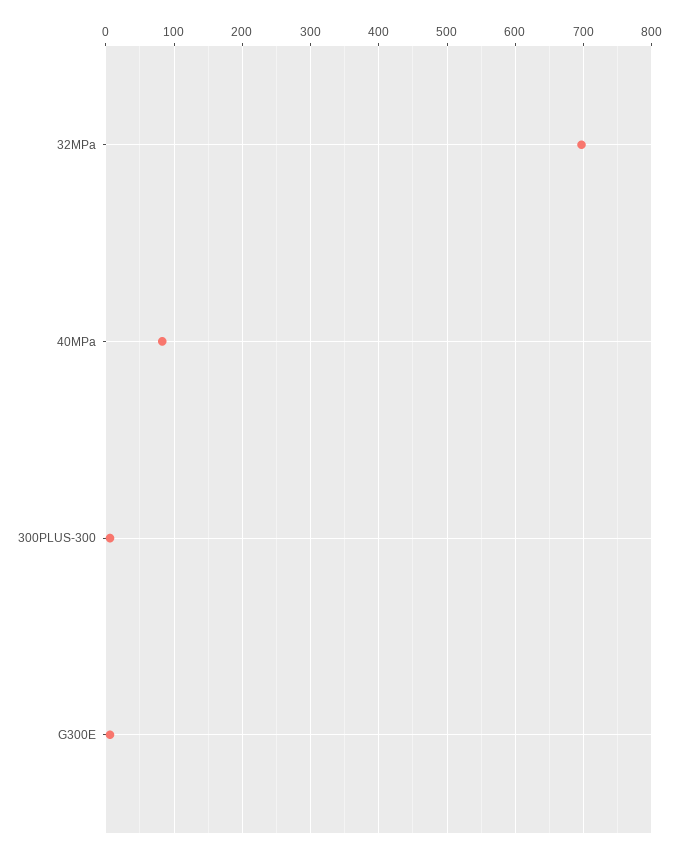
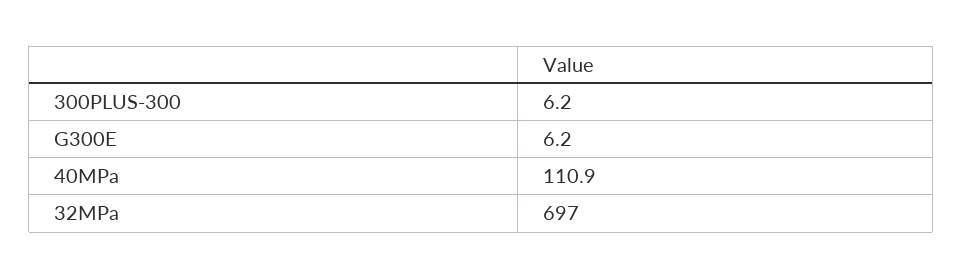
  {
    "32MPa": 697,
-   "40MPa": 80,
+   "40MPa": 110.9,
    "300PLUS-300": 6.2,
    "G300E": 6.2
  }

